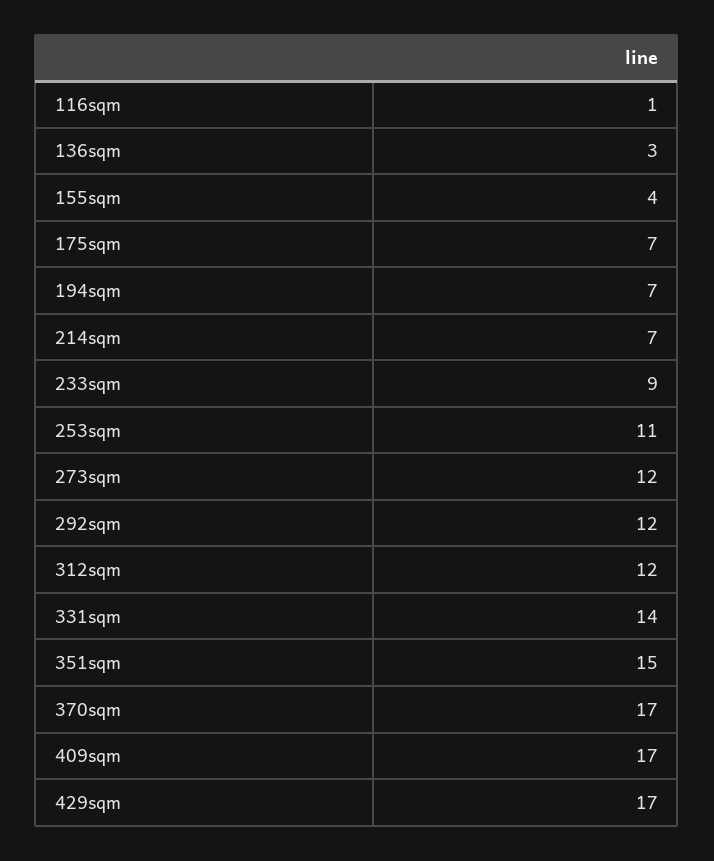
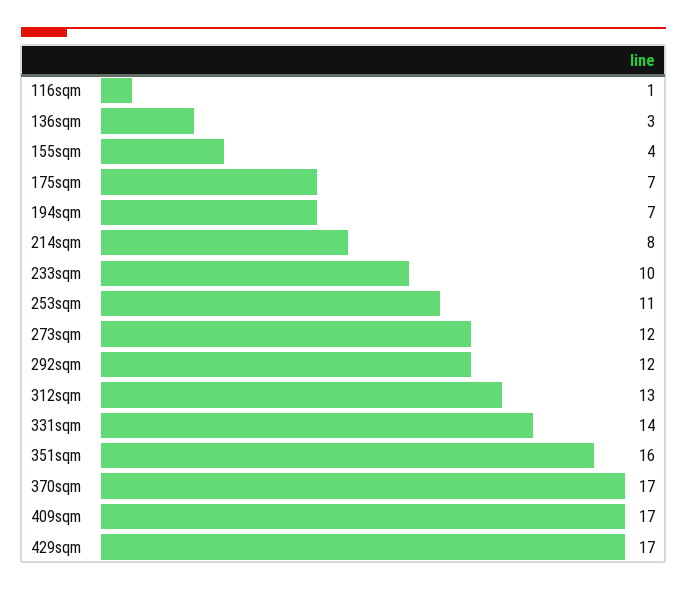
  {
    "116sqm": 1,
    "136sqm": 3,
    "155sqm": 4,
    "175sqm": 7,
    "194sqm": 7,
-   "214sqm": 7,
+   "214sqm": 8,
-   "233sqm": 9,
+   "233sqm": 10,
    "253sqm": 11,
    "273sqm": 12,
    "292sqm": 12,
-   "312sqm": 12,
+   "312sqm": 13,
    "331sqm": 14,
-   "351sqm": 15,
+   "351sqm": 16,
    "370sqm": 17,
    "409sqm": 17,
    "429sqm": 17
  }

